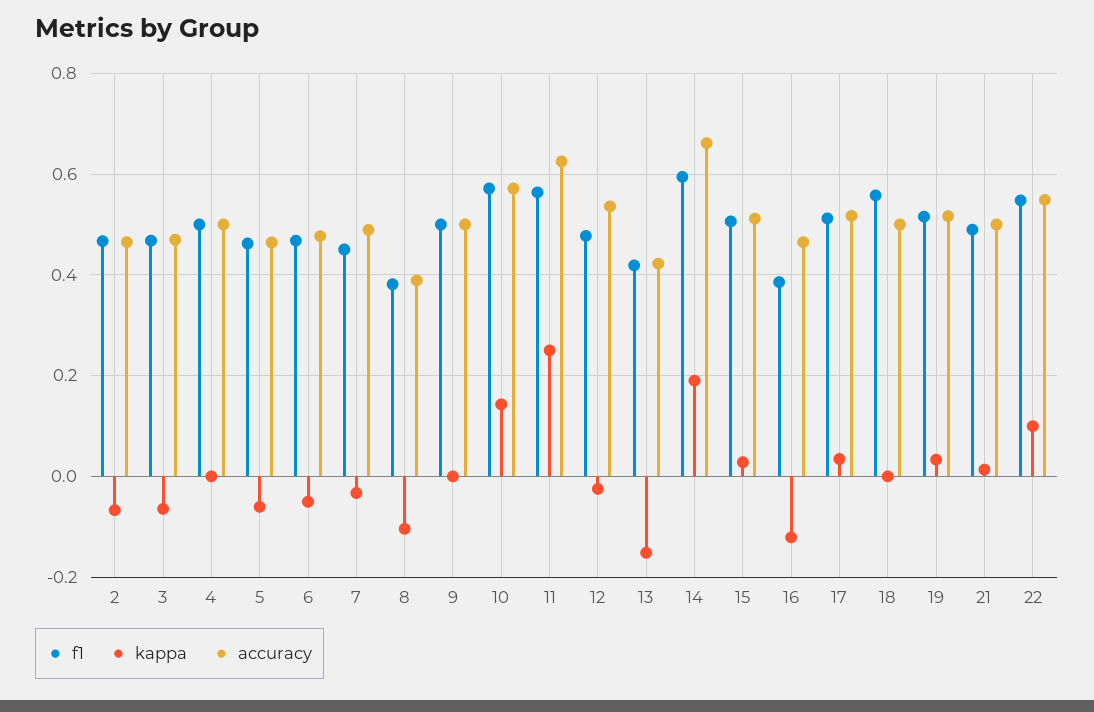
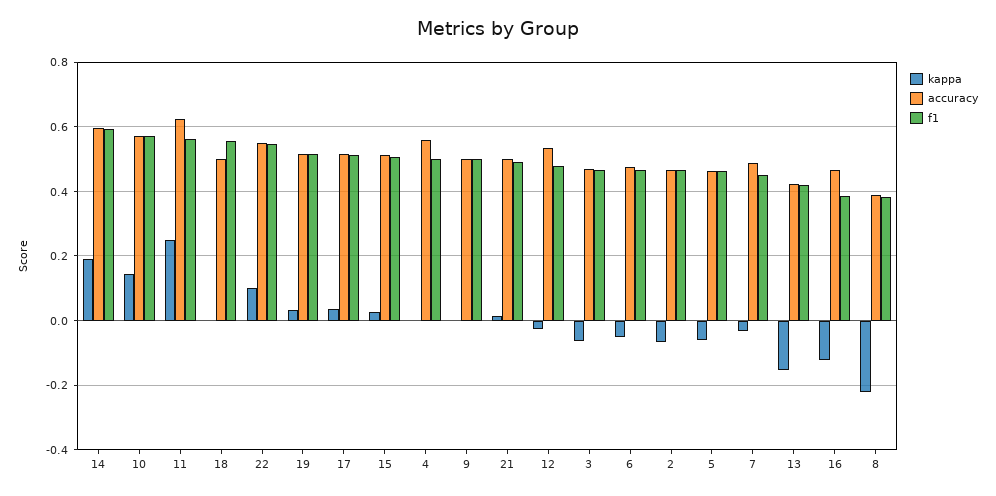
  {
    "f1": {
      "2": 0.46,
      "3": 0.46,
      "4": 0.5,
      "5": 0.46,
      "6": 0.46,
      "7": 0.46,
      "8": 0.38,
      "9": 0.5,
      "10": 0.58,
      "11": 0.56,
      "12": 0.48,
      "13": 0.42,
      "14": 0.6,
      "15": 0.5,
      "16": 0.38,
      "17": 0.52,
      "18": 0.56,
      "19": 0.52,
      "21": 0.48,
      "22": 0.54
    },
    "kappa": {
      "2": -0.06,
      "3": -0.06,
      "4": 0,
      "5": -0.06,
      "6": -0.06,
      "7": -0.04,
-     "8": -0.1,
+     "8": -0.22,
      "9": 0,
      "10": 0.14,
      "11": 0.26,
      "12": -0.02,
      "13": -0.16,
      "14": 0.2,
      "15": 0.02,
      "16": -0.12,
      "17": 0.04,
      "18": 0,
      "19": 0.04,
      "21": 0.02,
      "22": 0.1
    },
    "accuracy": {
      "2": 0.46,
      "3": 0.46,
-     "4": 0.5,
+     "4": 0.56,
      "5": 0.46,
      "6": 0.48,
      "7": 0.48,
      "8": 0.38,
      "9": 0.5,
      "10": 0.58,
      "11": 0.62,
      "12": 0.54,
      "13": 0.42,
-     "14": 0.66,
+     "14": 0.6,
      "15": 0.52,
      "16": 0.46,
      "17": 0.52,
      "18": 0.5,
      "19": 0.52,
      "21": 0.5,
      "22": 0.54
    }
  }

